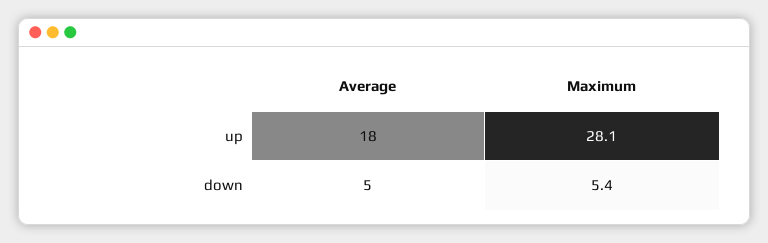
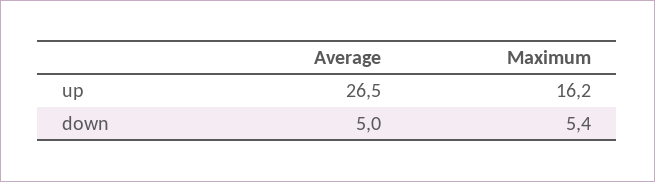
  {
    "Average": {
-     "up": 18,
+     "up": 26.5,
      "down": 5
    },
    "Maximum": {
-     "up": 28.1,
+     "up": 16.2,
      "down": 5.4
    }
  }

